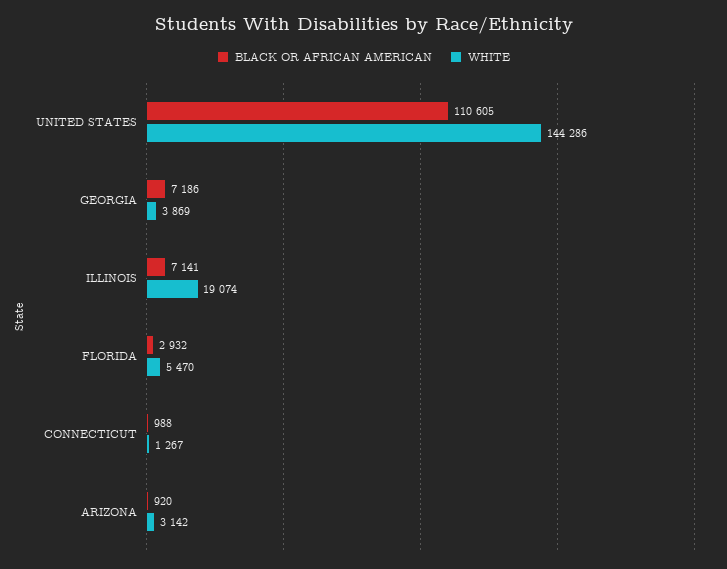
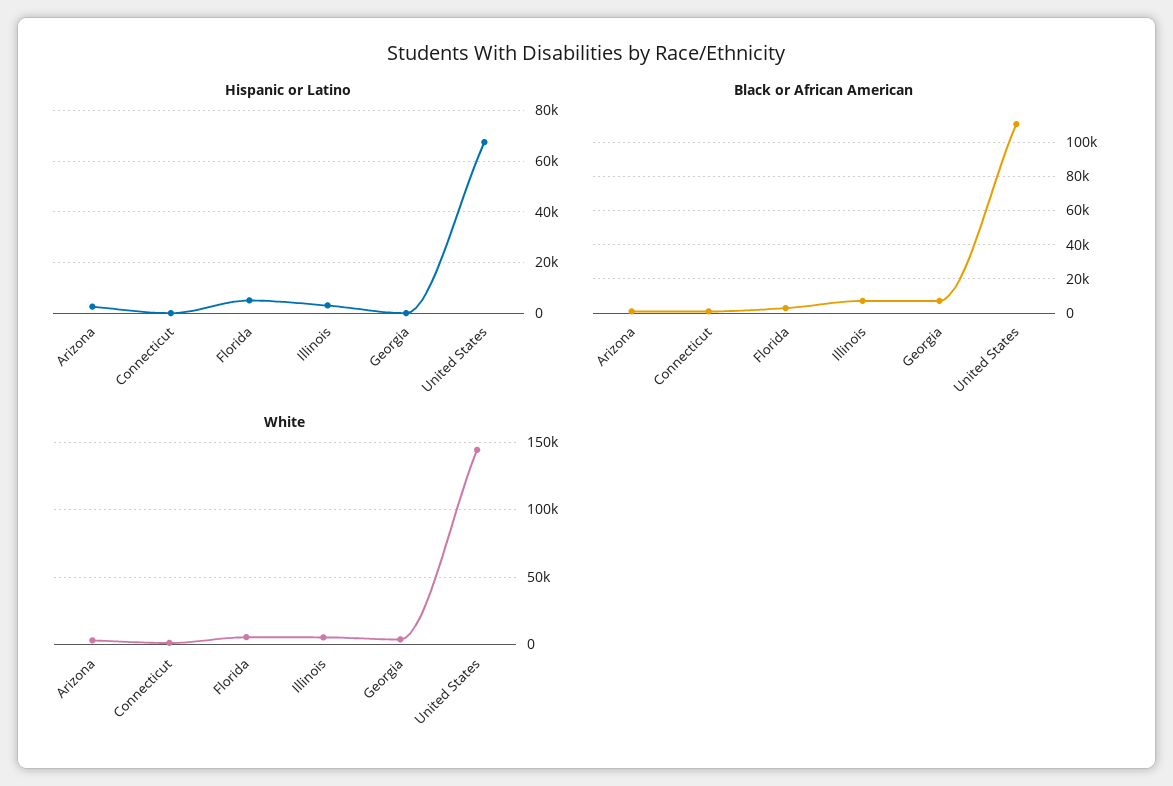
  {
    "BLACK OR AFRICAN AMERICAN": {
      "UNITED STATES": 110605,
      "GEORGIA": 7186,
      "ILLINOIS": 7141,
      "FLORIDA": 2932,
      "CONNECTICUT": 988,
      "ARIZONA": 920
    },
    "WHITE": {
      "UNITED STATES": 144286,
      "GEORGIA": 3869,
-     "ILLINOIS": 19074,
+     "ILLINOIS": 5000,
      "FLORIDA": 5470,
      "CONNECTICUT": 1267,
      "ARIZONA": 3142
-   }
+   },
+   "Hispanic or Latino": {
+     "ARIZONA": 2500,
+     "CONNECTICUT": 0,
+     "FLORIDA": 5000,
+     "ILLINOIS": 2500,
+     "GEORGIA": 0,
+     "UNITED STATES": 67500
+   }
  }

